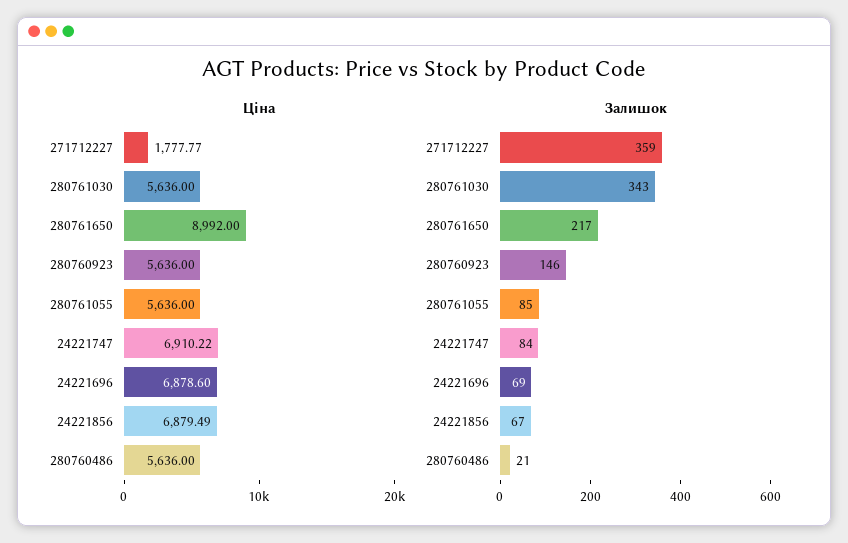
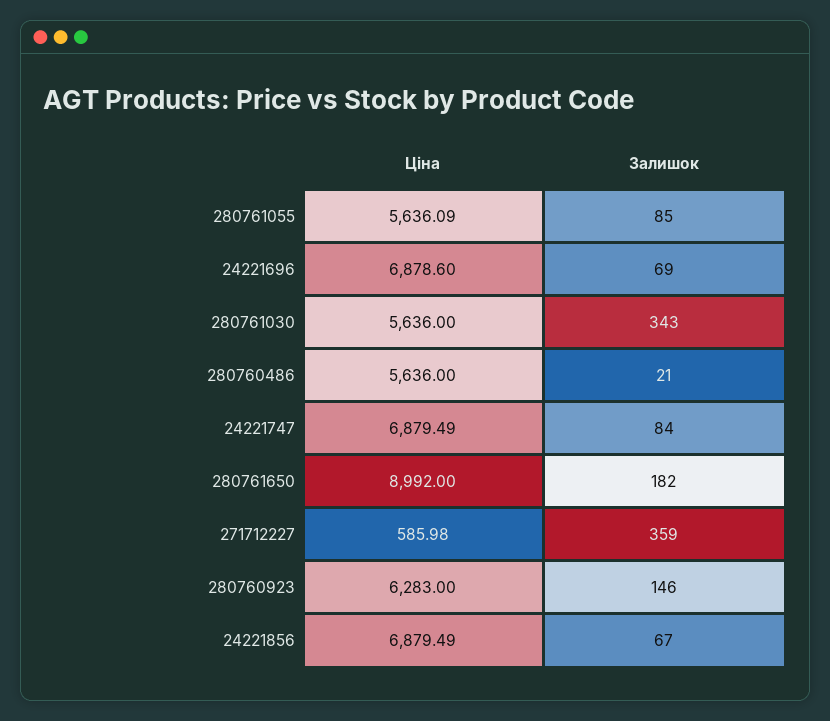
  {
    "Ціна": {
-     "271712227": 1777.77,
+     "271712227": 585.98,
      "280761030": 5636,
      "280761650": 8992,
-     "280760923": 5636,
+     "280760923": 6283,
-     "280761055": 5636,
+     "280761055": 5636.09,
-     "24221747": 6910.22,
+     "24221747": 6879.49,
      "24221696": 6878.6,
      "24221856": 6879.49,
      "280760486": 5636
    },
    "Залишок": {
      "271712227": 359,
      "280761030": 343,
-     "280761650": 217,
+     "280761650": 182,
      "280760923": 146,
      "280761055": 85,
      "24221747": 84,
      "24221696": 69,
      "24221856": 67,
      "280760486": 21
    }
  }

